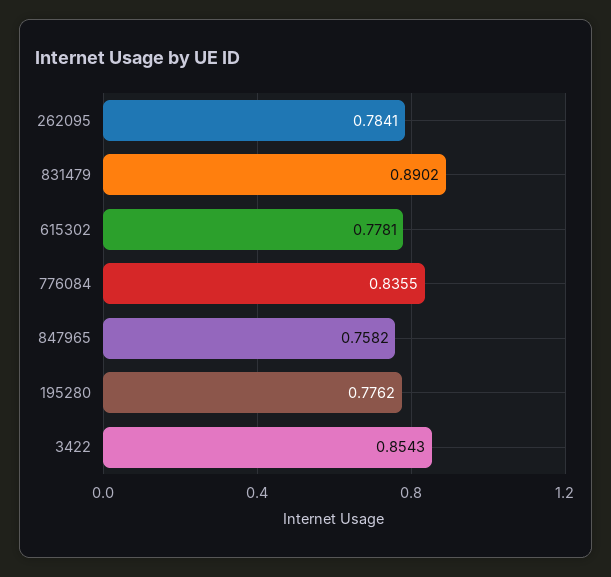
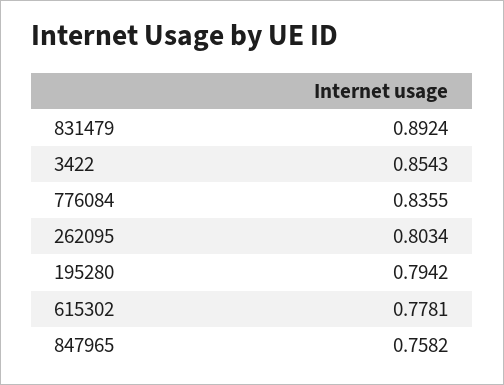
  {
-   "262095": 0.7841,
+   "262095": 0.8034,
-   "831479": 0.8902,
+   "831479": 0.8924,
    "615302": 0.7781,
    "776084": 0.8355,
    "847965": 0.7582,
-   "195280": 0.7762,
+   "195280": 0.7942,
    "3422": 0.8543
  }

